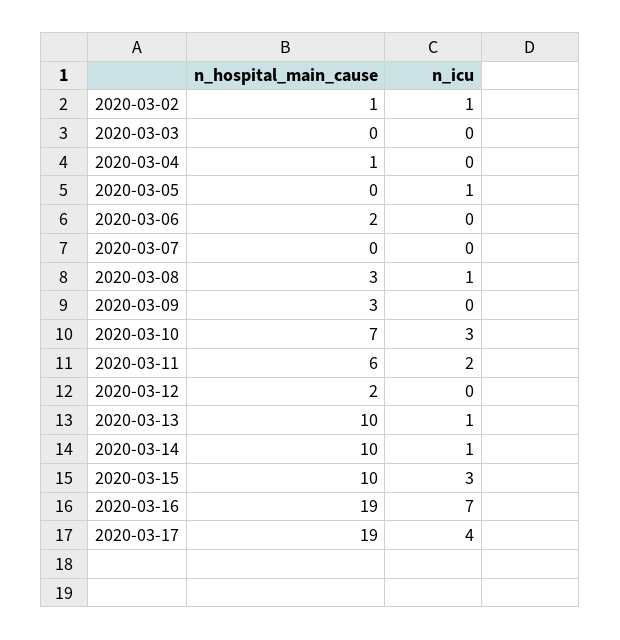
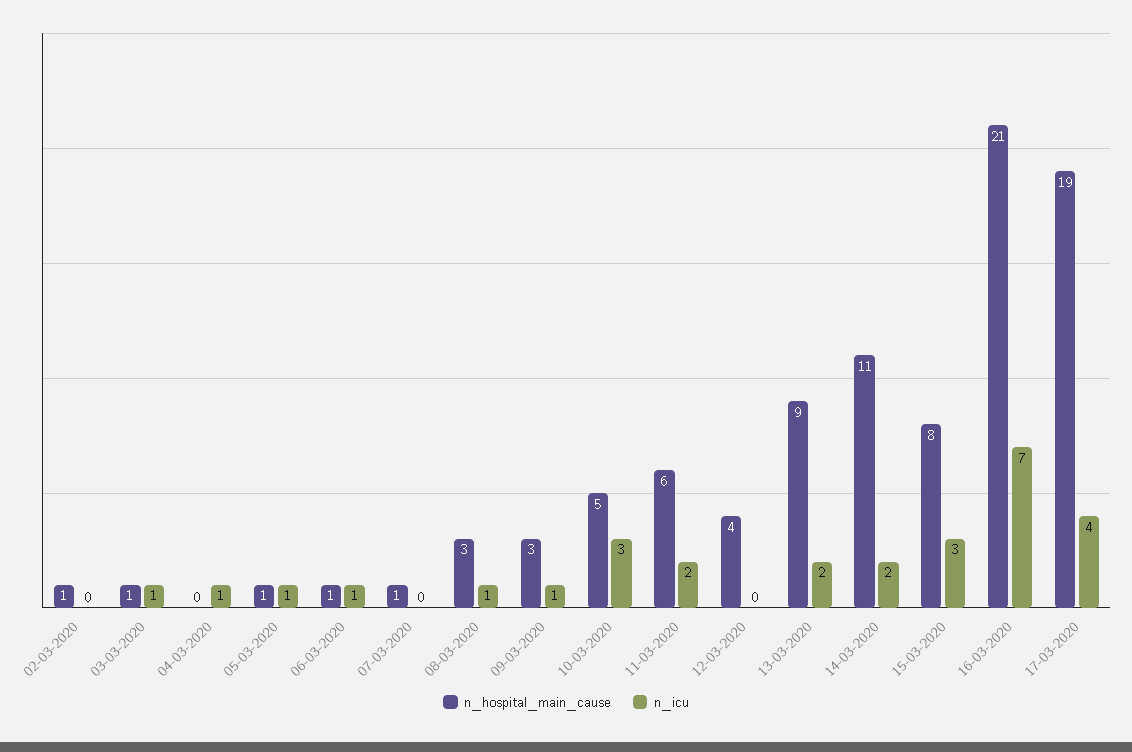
  {
    "n_hospital_main_cause": {
      "2020-03-02": 1,
-     "2020-03-03": 0,
+     "2020-03-03": 1,
-     "2020-03-04": 1,
+     "2020-03-04": 0,
-     "2020-03-05": 0,
+     "2020-03-05": 1,
-     "2020-03-06": 2,
+     "2020-03-06": 1,
-     "2020-03-07": 0,
+     "2020-03-07": 1,
      "2020-03-08": 3,
      "2020-03-09": 3,
-     "2020-03-10": 7,
+     "2020-03-10": 5,
      "2020-03-11": 6,
-     "2020-03-12": 2,
+     "2020-03-12": 4,
-     "2020-03-13": 10,
+     "2020-03-13": 9,
-     "2020-03-14": 10,
+     "2020-03-14": 11,
-     "2020-03-15": 10,
+     "2020-03-15": 8,
-     "2020-03-16": 19,
+     "2020-03-16": 21,
      "2020-03-17": 19
    },
    "n_icu": {
-     "2020-03-02": 1,
+     "2020-03-02": 0,
-     "2020-03-03": 0,
+     "2020-03-03": 1,
-     "2020-03-04": 0,
+     "2020-03-04": 1,
      "2020-03-05": 1,
-     "2020-03-06": 0,
+     "2020-03-06": 1,
      "2020-03-07": 0,
      "2020-03-08": 1,
-     "2020-03-09": 0,
+     "2020-03-09": 1,
      "2020-03-10": 3,
      "2020-03-11": 2,
      "2020-03-12": 0,
-     "2020-03-13": 1,
+     "2020-03-13": 2,
-     "2020-03-14": 1,
+     "2020-03-14": 2,
      "2020-03-15": 3,
      "2020-03-16": 7,
      "2020-03-17": 4
    }
  }

